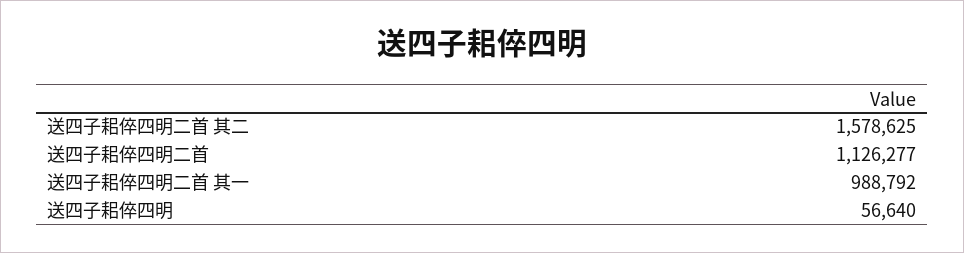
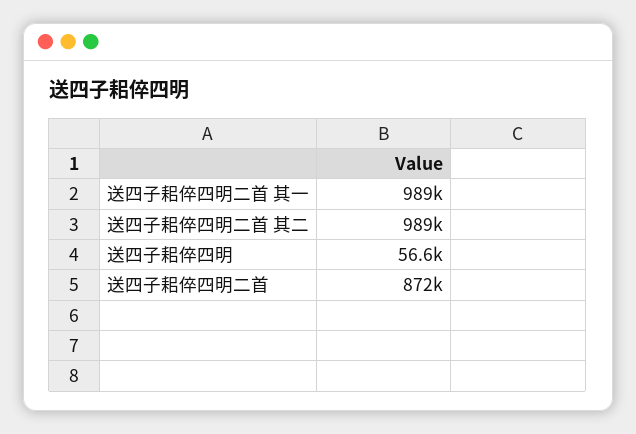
  {
-   "送四子耜倅四明二首 其二": 1578625,
+   "送四子耜倅四明二首 其二": 989000,
-   "送四子耜倅四明二首": 1126277,
+   "送四子耜倅四明二首": 872000,
    "送四子耜倅四明二首 其一": 988792,
    "送四子耜倅四明": 56640
  }

